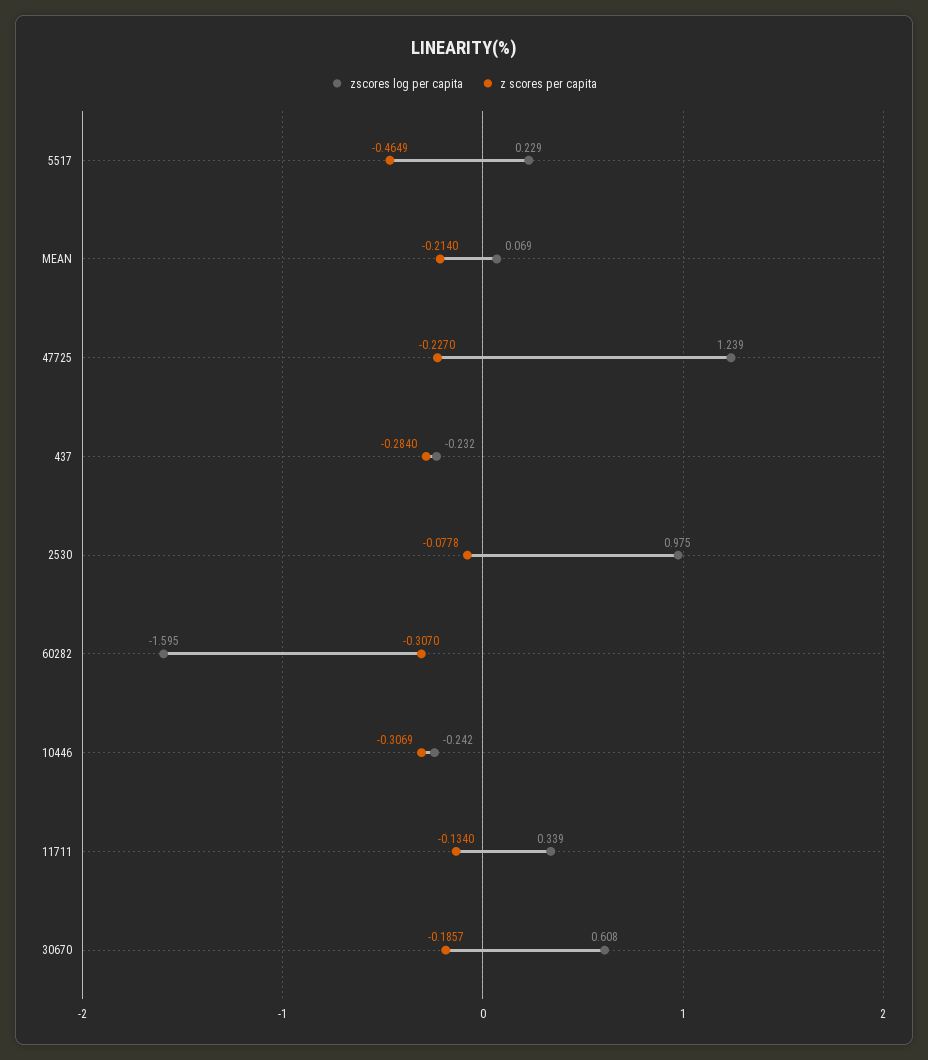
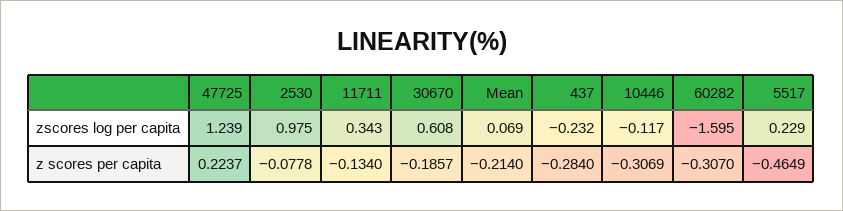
  {
    "zscores log per capita": {
      "5517": 0.229,
      "MEAN": 0.069,
      "47725": 1.239,
      "437": -0.232,
      "2530": 0.975,
      "60282": -1.595,
-     "10446": -0.242,
+     "10446": -0.117,
-     "11711": 0.339,
+     "11711": 0.343,
      "30670": 0.608
    },
    "z scores per capita": {
      "5517": -0.4649,
      "MEAN": -0.214,
-     "47725": -0.227,
+     "47725": 0.2237,
      "437": -0.284,
      "2530": -0.0778,
      "60282": -0.307,
      "10446": -0.3069,
      "11711": -0.134,
      "30670": -0.1857
    }
  }

